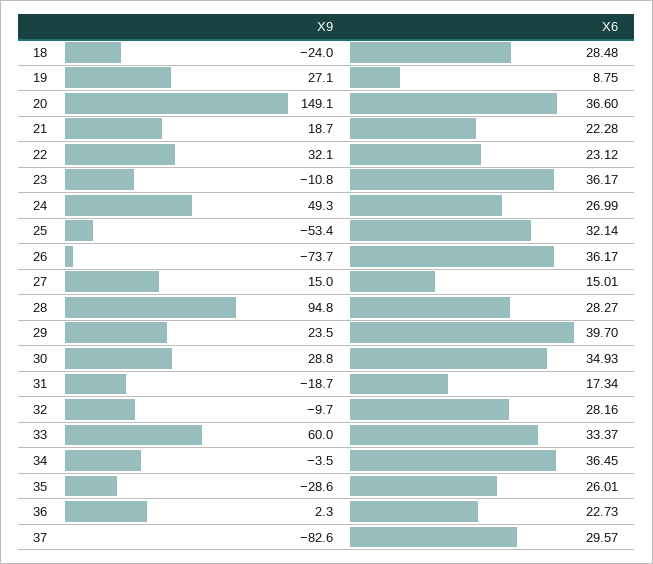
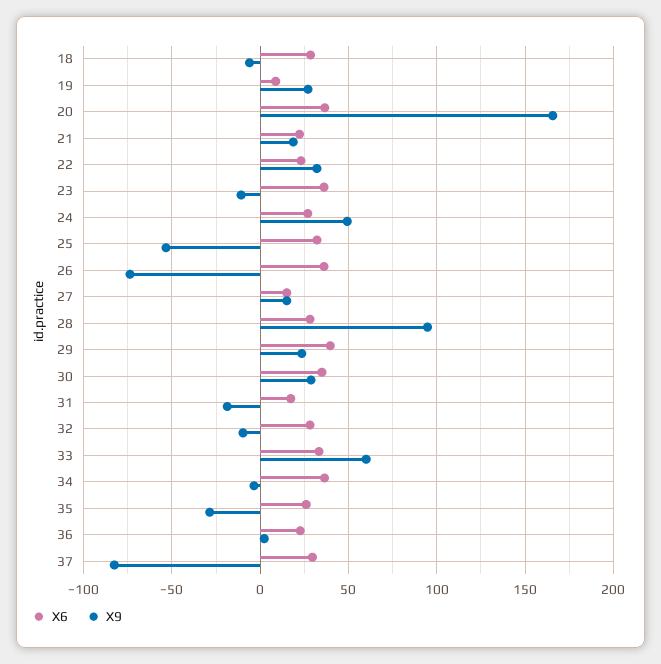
  {
    "X9": {
-     "18": -24,
+     "18": -5,
      "19": 27.1,
-     "20": 149.1,
+     "20": 165,
      "21": 18.7,
      "22": 32.1,
      "23": -10.8,
      "24": 49.3,
      "25": -53.4,
      "26": -73.7,
      "27": 15,
      "28": 94.8,
      "29": 23.5,
      "30": 28.8,
      "31": -18.7,
      "32": -9.7,
      "33": 60,
      "34": -3.5,
      "35": -28.6,
      "36": 2.3,
      "37": -82.6
    },
    "X6": {
      "18": 28.48,
      "19": 8.75,
      "20": 36.6,
      "21": 22.28,
      "22": 23.12,
      "23": 36.17,
      "24": 26.99,
      "25": 32.14,
      "26": 36.17,
      "27": 15.01,
      "28": 28.27,
      "29": 39.7,
      "30": 34.93,
      "31": 17.34,
      "32": 28.16,
      "33": 33.37,
      "34": 36.45,
      "35": 26.01,
      "36": 22.73,
      "37": 29.57
    }
  }

